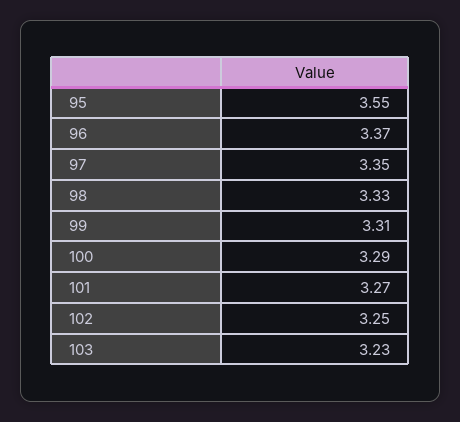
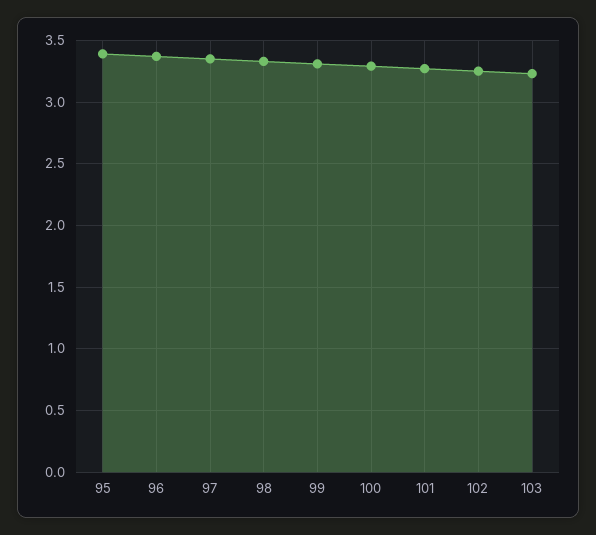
  {
-   "95": 3.55,
+   "95": 3.4,
    "96": 3.37,
    "97": 3.35,
    "98": 3.33,
    "99": 3.31,
    "100": 3.29,
    "101": 3.27,
    "102": 3.25,
    "103": 3.23
  }

